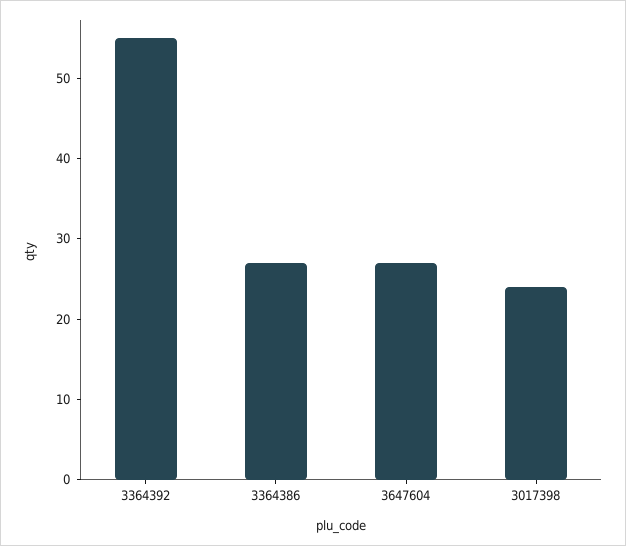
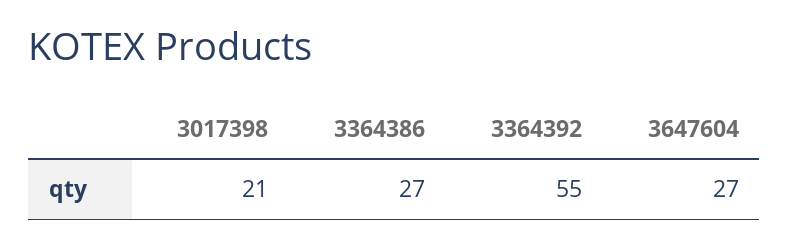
  {
    "3364392": 55,
    "3364386": 27,
    "3647604": 27,
-   "3017398": 24
+   "3017398": 21
  }

